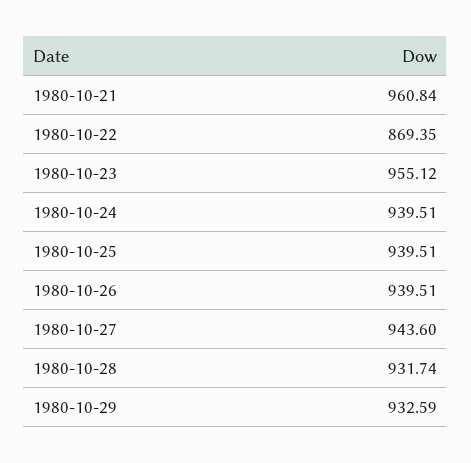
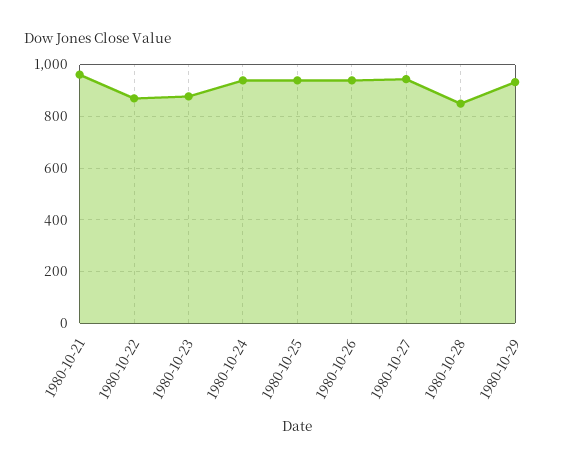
  {
    "1980-10-21": 960.84,
    "1980-10-22": 869.35,
-   "1980-10-23": 955.12,
+   "1980-10-23": 875,
    "1980-10-24": 939.51,
    "1980-10-25": 939.51,
    "1980-10-26": 939.51,
    "1980-10-27": 943.6,
-   "1980-10-28": 931.74,
+   "1980-10-28": 850,
    "1980-10-29": 932.59
  }

